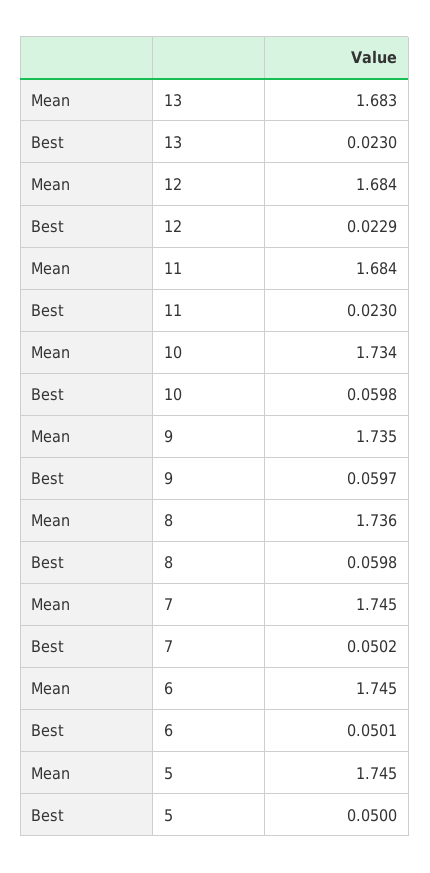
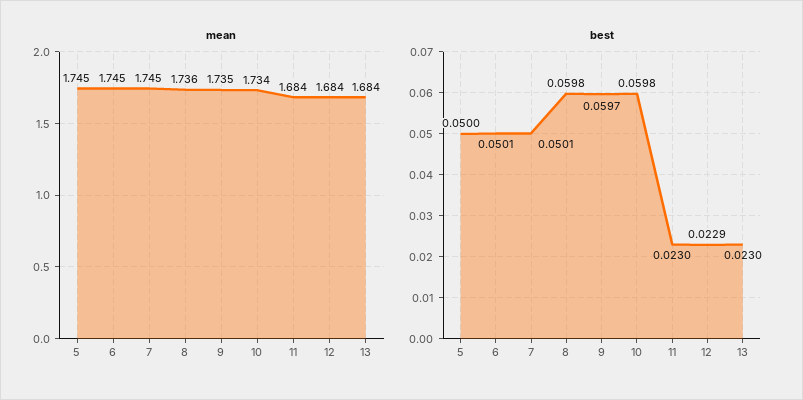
  {
    "Mean": {
-     "13": 1.683,
+     "13": 1.684,
      "12": 1.684,
      "11": 1.684,
      "10": 1.734,
      "9": 1.735,
      "8": 1.736,
      "7": 1.745,
      "6": 1.745,
      "5": 1.745
    },
    "Best": {
      "13": 0.023,
      "12": 0.0229,
      "11": 0.023,
      "10": 0.0598,
      "9": 0.0597,
      "8": 0.0598,
-     "7": 0.0502,
+     "7": 0.0501,
      "6": 0.0501,
      "5": 0.05
    }
  }

